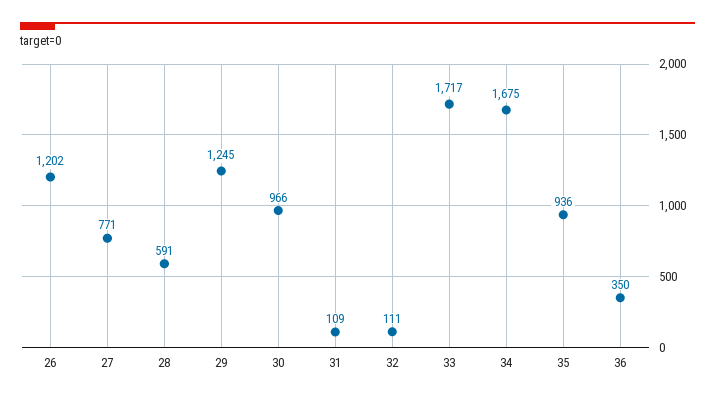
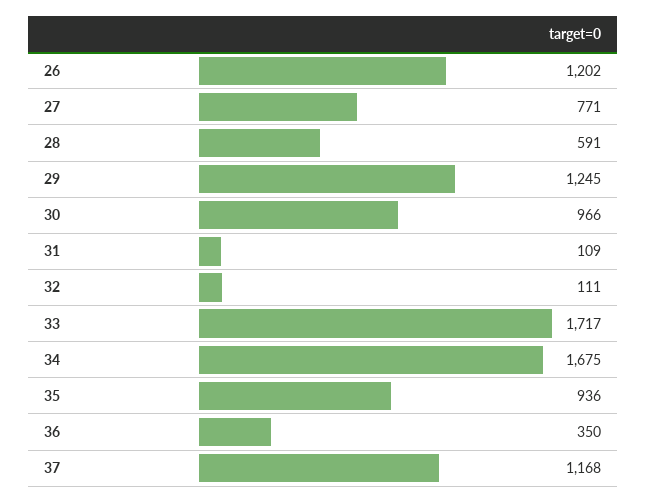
  {
    "26": 1202,
    "27": 771,
    "28": 591,
    "29": 1245,
    "30": 966,
    "31": 109,
    "32": 111,
    "33": 1717,
    "34": 1675,
    "35": 936,
-   "36": 350
+   "36": 350,
+   "37": 1168
  }

